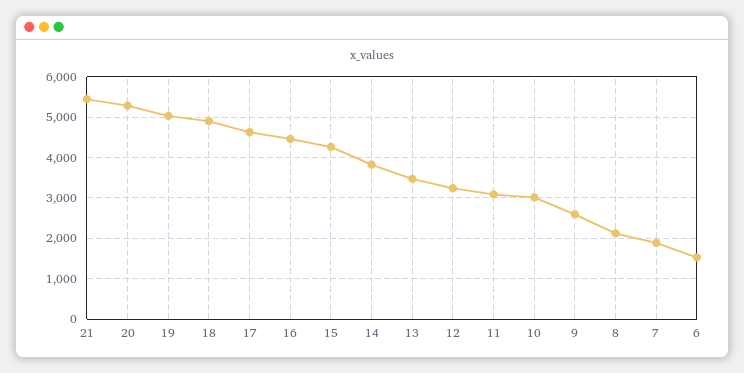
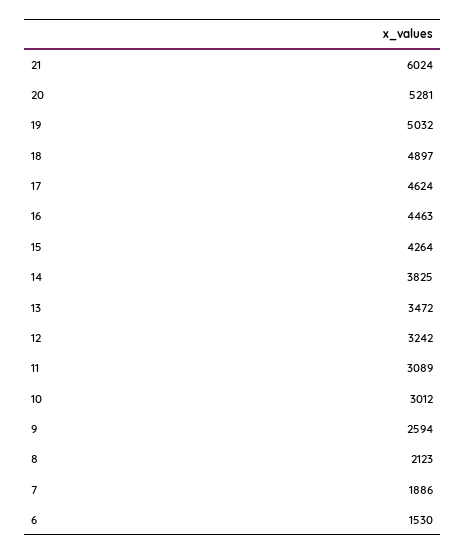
  {
-   "21": 5400,
+   "21": 6024,
    "20": 5281,
    "19": 5032,
    "18": 4897,
    "17": 4624,
    "16": 4463,
    "15": 4264,
    "14": 3825,
    "13": 3472,
    "12": 3242,
    "11": 3089,
    "10": 3012,
    "9": 2594,
    "8": 2123,
    "7": 1886,
    "6": 1530
  }

